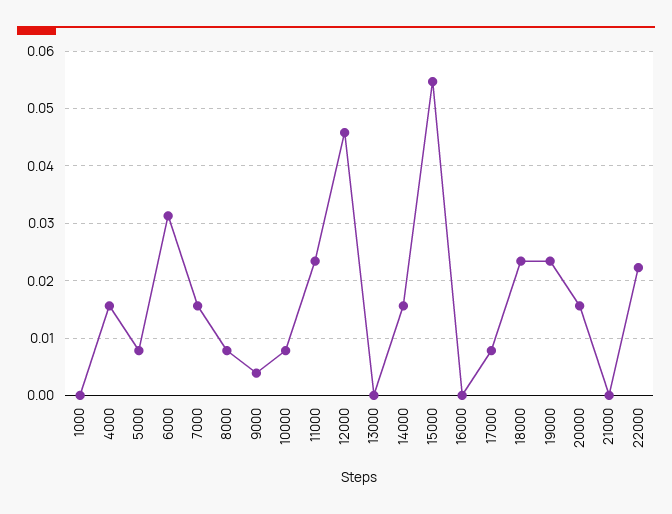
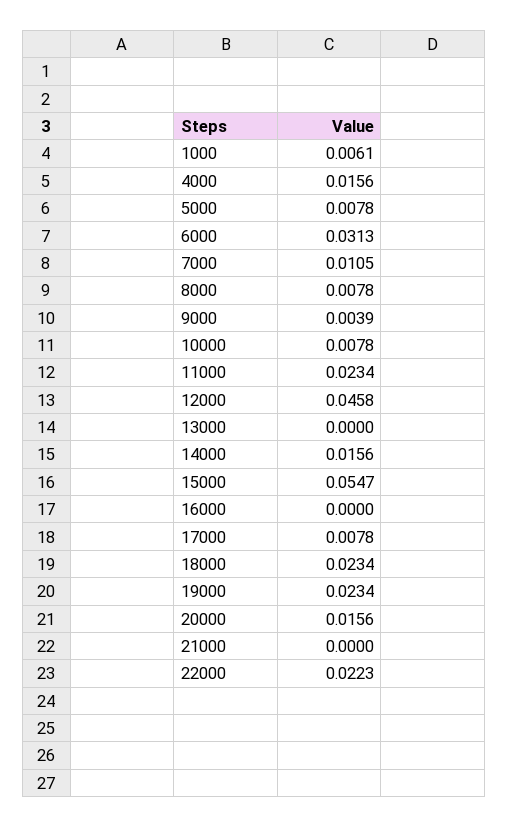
  {
-   "1000": 0,
+   "1000": 0.0061,
    "4000": 0.0156,
    "5000": 0.0078,
    "6000": 0.0313,
-   "7000": 0.016,
+   "7000": 0.0105,
    "8000": 0.0078,
    "9000": 0.0039,
    "10000": 0.0078,
    "11000": 0.0234,
    "12000": 0.0458,
    "13000": 0,
    "14000": 0.0156,
    "15000": 0.0547,
    "16000": 0,
    "17000": 0.0078,
    "18000": 0.0234,
    "19000": 0.0234,
    "20000": 0.0156,
    "21000": 0,
    "22000": 0.0223
  }

